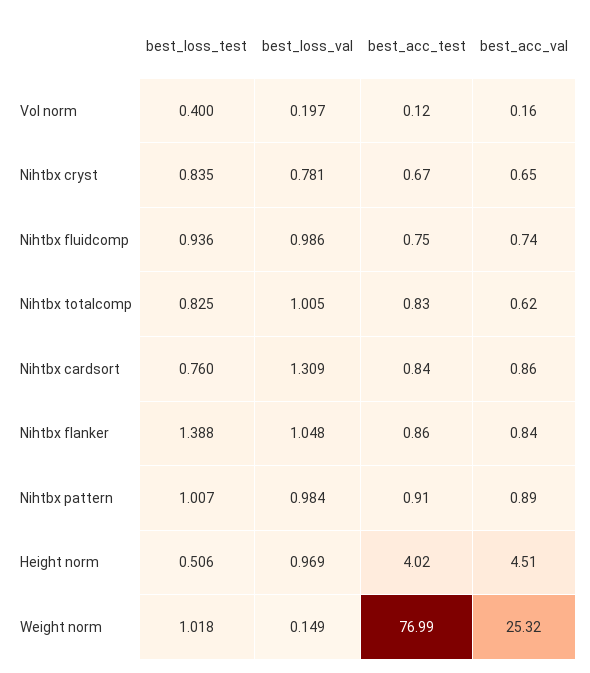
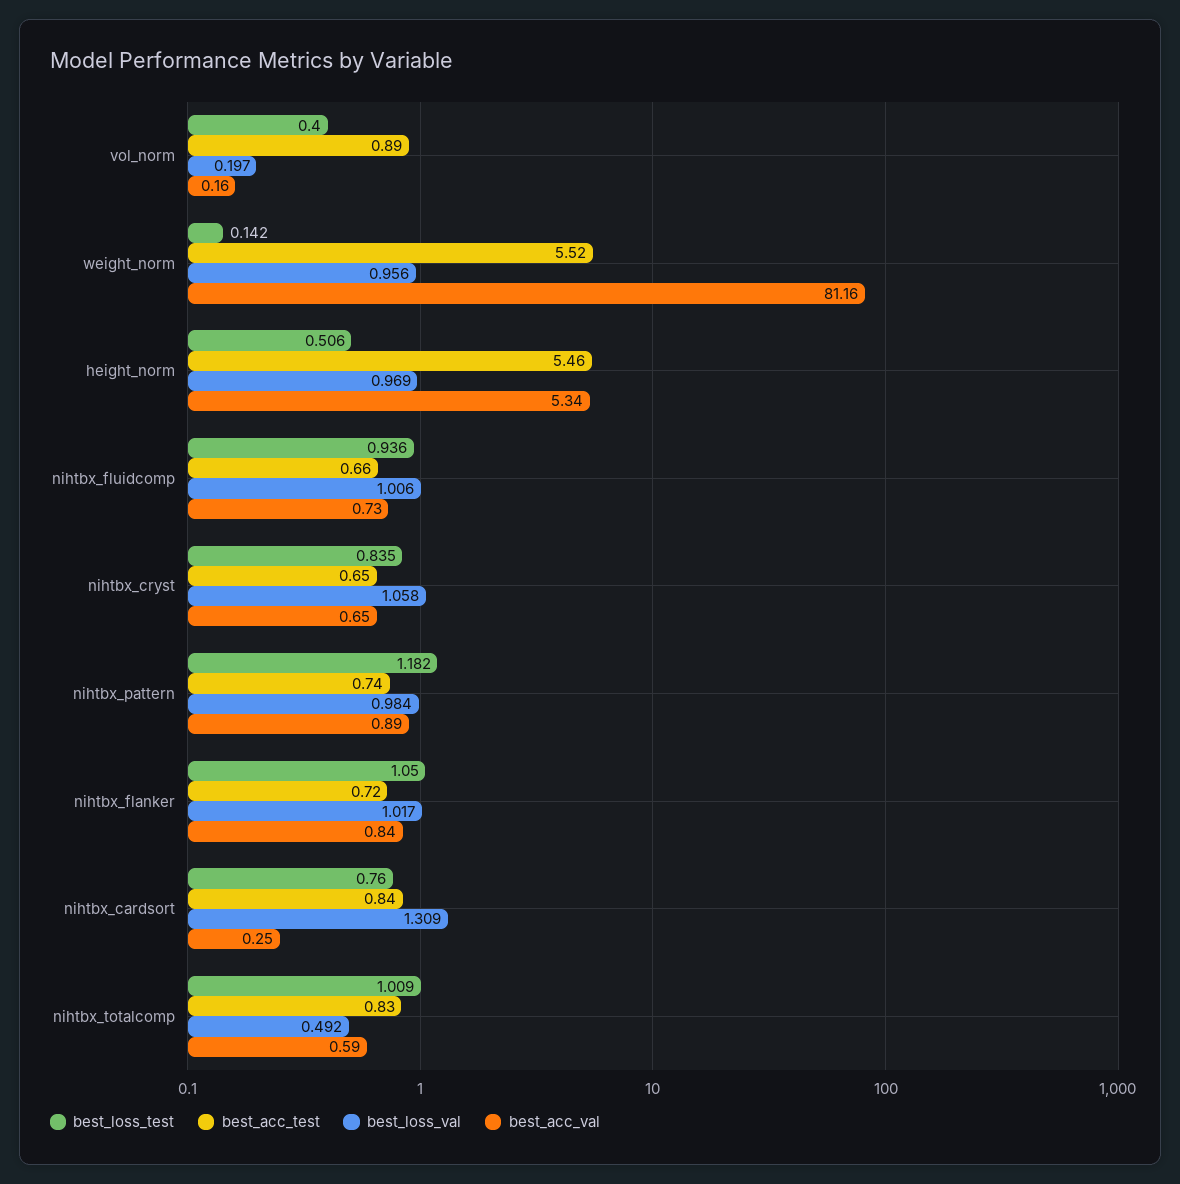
  {
    "best_loss_test": {
      "Vol norm": 0.4,
      "Nihtbx cryst": 0.835,
      "Nihtbx fluidcomp": 0.936,
-     "Nihtbx totalcomp": 0.825,
+     "Nihtbx totalcomp": 1.009,
      "Nihtbx cardsort": 0.76,
-     "Nihtbx flanker": 1.388,
+     "Nihtbx flanker": 1.05,
-     "Nihtbx pattern": 1.007,
+     "Nihtbx pattern": 1.182,
      "Height norm": 0.506,
-     "Weight norm": 1.018
+     "Weight norm": 0.142
    },
    "best_loss_val": {
      "Vol norm": 0.197,
-     "Nihtbx cryst": 0.781,
+     "Nihtbx cryst": 1.058,
-     "Nihtbx fluidcomp": 0.986,
+     "Nihtbx fluidcomp": 1.006,
-     "Nihtbx totalcomp": 1.005,
+     "Nihtbx totalcomp": 0.492,
      "Nihtbx cardsort": 1.309,
-     "Nihtbx flanker": 1.048,
+     "Nihtbx flanker": 1.017,
      "Nihtbx pattern": 0.984,
      "Height norm": 0.969,
-     "Weight norm": 0.149
+     "Weight norm": 0.956
    },
    "best_acc_test": {
-     "Vol norm": 0.12,
+     "Vol norm": 0.89,
-     "Nihtbx cryst": 0.67,
+     "Nihtbx cryst": 0.65,
-     "Nihtbx fluidcomp": 0.75,
+     "Nihtbx fluidcomp": 0.66,
      "Nihtbx totalcomp": 0.83,
      "Nihtbx cardsort": 0.84,
-     "Nihtbx flanker": 0.86,
+     "Nihtbx flanker": 0.72,
-     "Nihtbx pattern": 0.91,
+     "Nihtbx pattern": 0.74,
-     "Height norm": 4.02,
+     "Height norm": 5.46,
-     "Weight norm": 76.99
+     "Weight norm": 5.52
    },
    "best_acc_val": {
      "Vol norm": 0.16,
      "Nihtbx cryst": 0.65,
-     "Nihtbx fluidcomp": 0.74,
+     "Nihtbx fluidcomp": 0.73,
-     "Nihtbx totalcomp": 0.62,
+     "Nihtbx totalcomp": 0.59,
-     "Nihtbx cardsort": 0.86,
+     "Nihtbx cardsort": 0.25,
      "Nihtbx flanker": 0.84,
      "Nihtbx pattern": 0.89,
-     "Height norm": 4.51,
+     "Height norm": 5.34,
-     "Weight norm": 25.32
+     "Weight norm": 81.16
    }
  }

